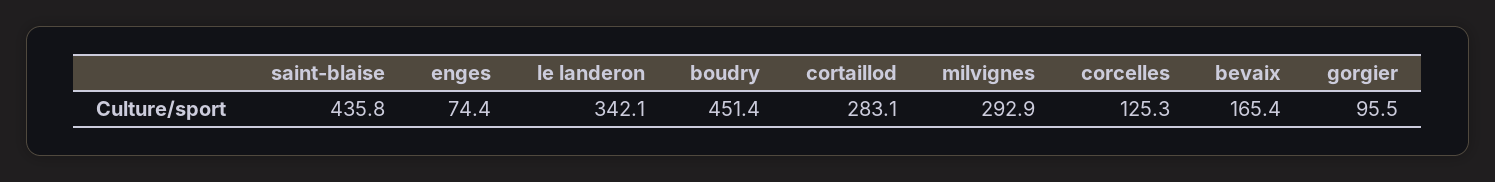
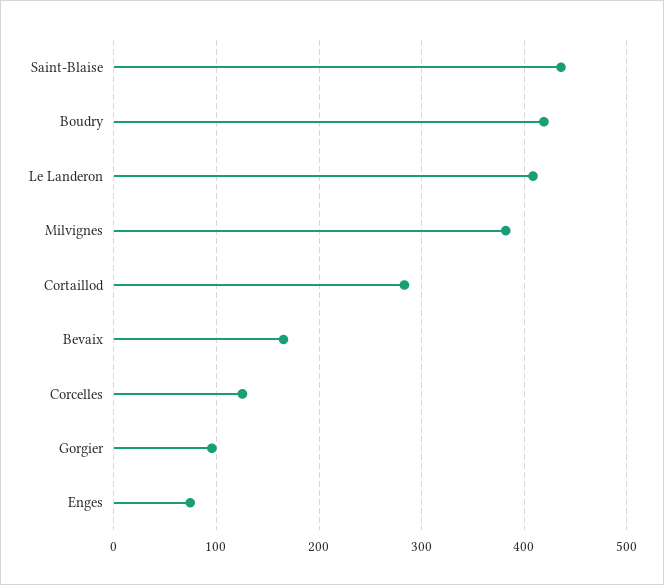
  {
    "saint-blaise": 435.8,
    "enges": 74.4,
-   "le landeron": 342.1,
+   "le landeron": 410,
-   "boudry": 451.4,
+   "boudry": 420,
    "cortaillod": 283.1,
-   "milvignes": 292.9,
+   "milvignes": 380,
    "corcelles": 125.3,
    "bevaix": 165.4,
    "gorgier": 95.5
  }

